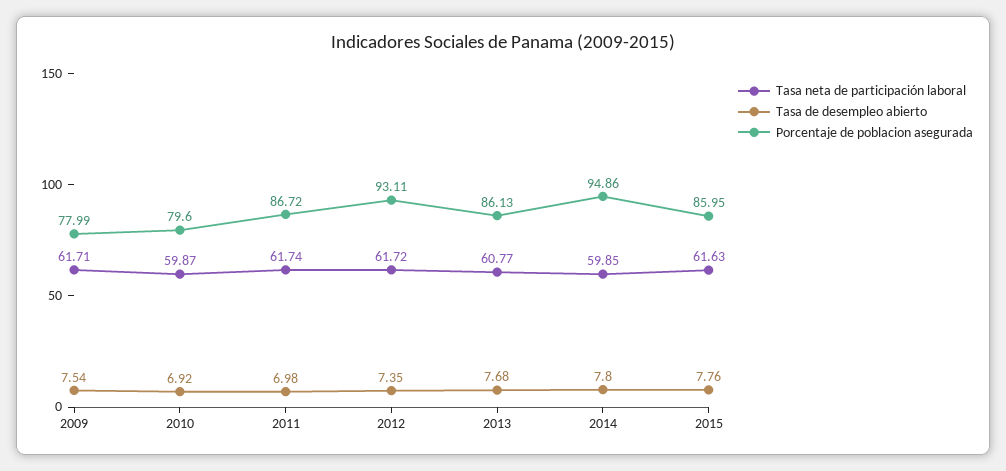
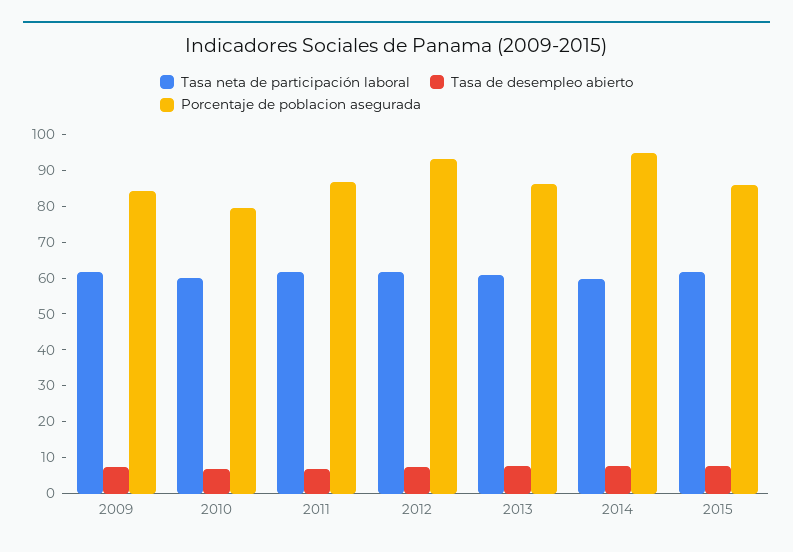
  {
    "Tasa neta de participación laboral": {
      "2009": 61.71,
      "2010": 59.87,
      "2011": 61.74,
      "2012": 61.72,
      "2013": 60.77,
      "2014": 59.85,
      "2015": 61.63
    },
    "Tasa de desempleo abierto": {
      "2009": 7.54,
      "2010": 6.92,
      "2011": 6.98,
      "2012": 7.35,
      "2013": 7.68,
      "2014": 7.8,
      "2015": 7.76
    },
    "Porcentaje de poblacion asegurada": {
-     "2009": 77.99,
+     "2009": 85,
      "2010": 79.6,
      "2011": 86.72,
      "2012": 93.11,
      "2013": 86.13,
      "2014": 94.86,
      "2015": 85.95
    }
  }

